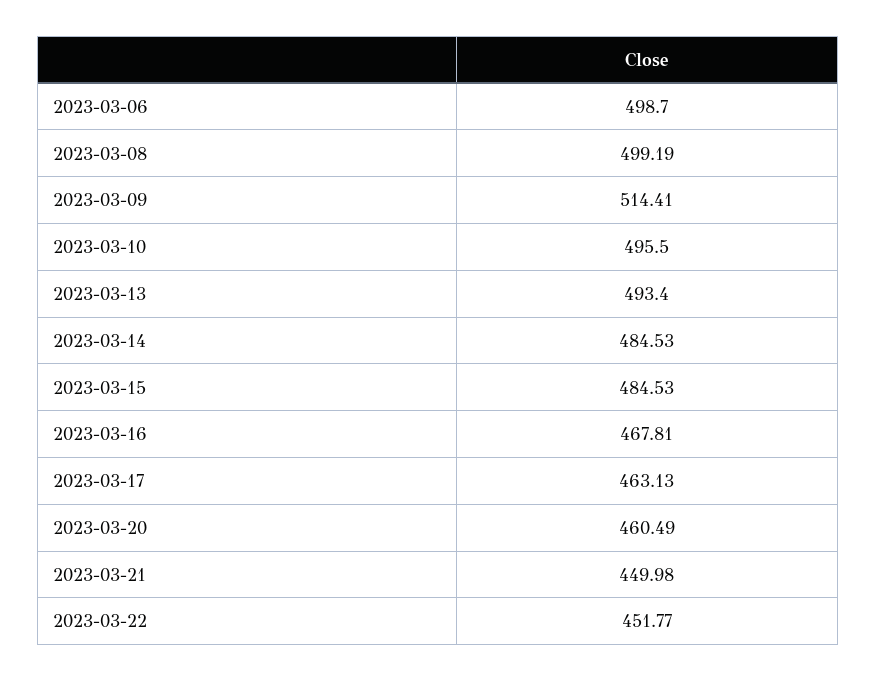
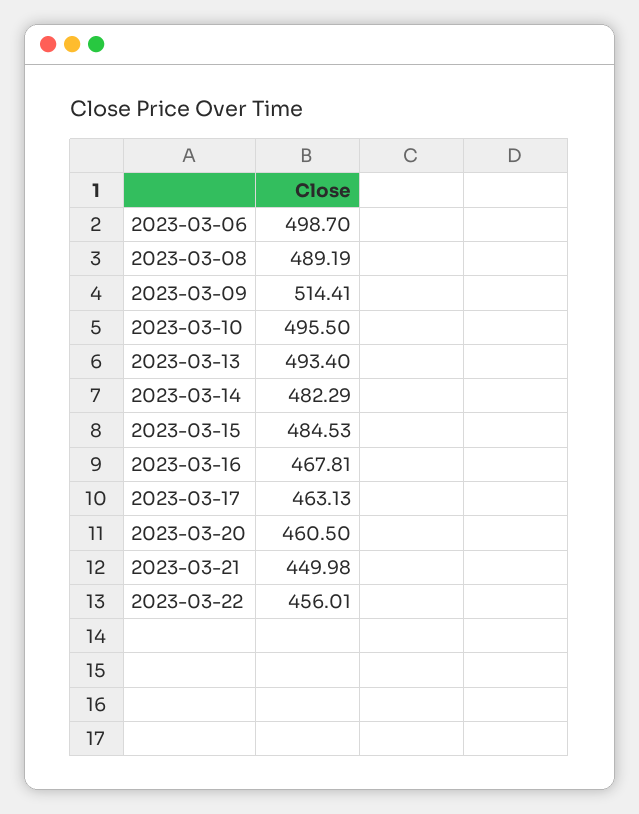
  {
    "2023-03-06": 498.7,
-   "2023-03-08": 499.19,
+   "2023-03-08": 489.19,
    "2023-03-09": 514.41,
    "2023-03-10": 495.5,
    "2023-03-13": 493.4,
-   "2023-03-14": 484.53,
+   "2023-03-14": 482.29,
    "2023-03-15": 484.53,
    "2023-03-16": 467.81,
    "2023-03-17": 463.13,
-   "2023-03-20": 460.49,
+   "2023-03-20": 460.5,
    "2023-03-21": 449.98,
-   "2023-03-22": 451.77
+   "2023-03-22": 456.01
  }

